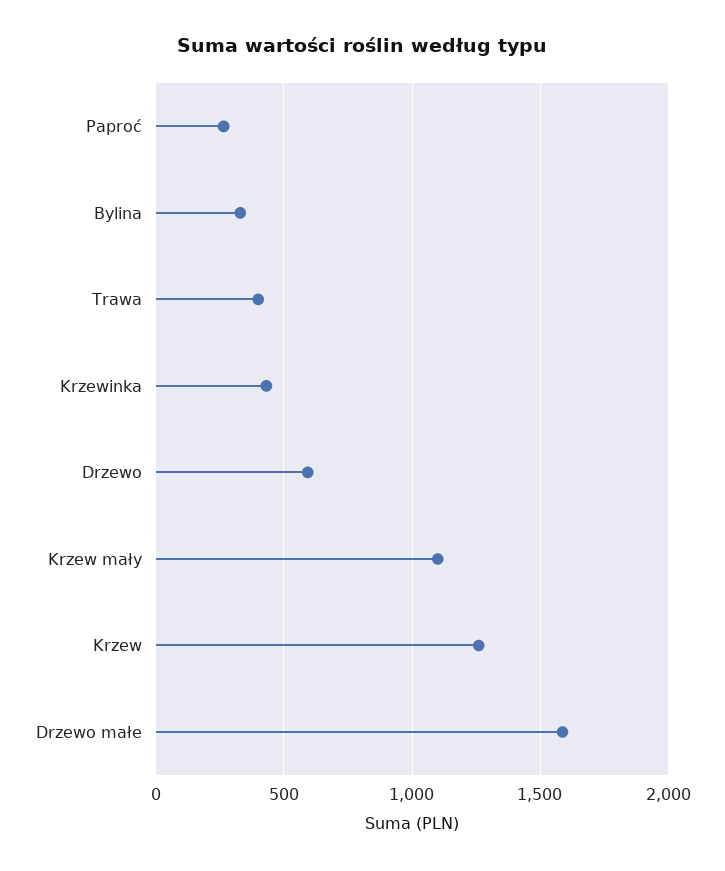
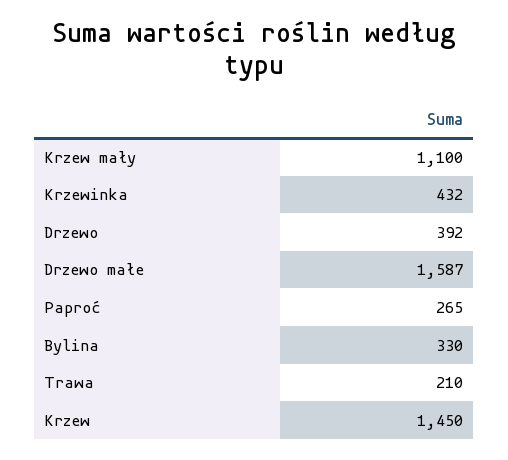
  {
    "Paproć": 265,
    "Bylina": 330,
-   "Trawa": 400,
+   "Trawa": 210,
    "Krzewinka": 432,
-   "Drzewo": 600,
+   "Drzewo": 392,
    "Krzew mały": 1100,
-   "Krzew": 1250,
+   "Krzew": 1450,
    "Drzewo małe": 1587
  }

